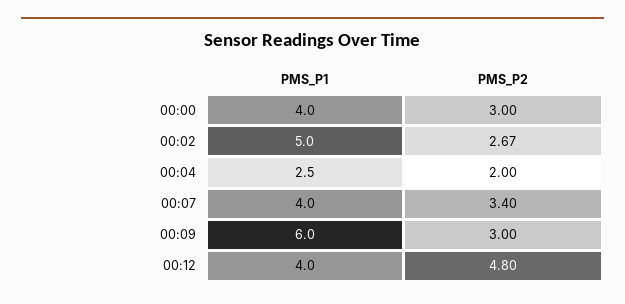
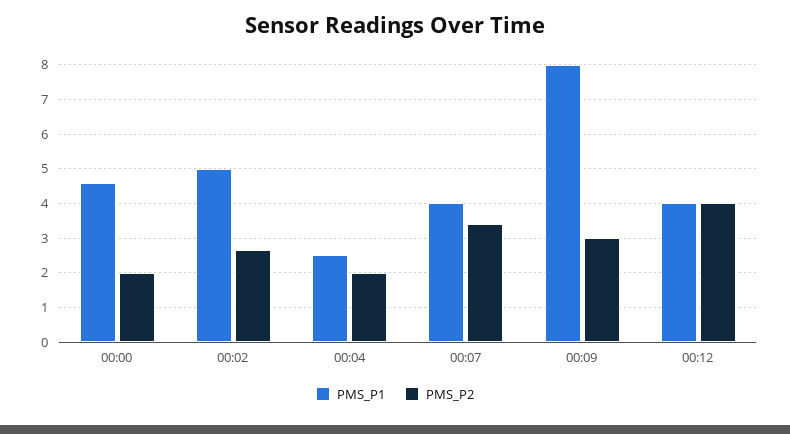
  {
    "PMS_P1": {
-     "00:00": 4,
+     "00:00": 4.6,
      "00:02": 5,
      "00:04": 2.5,
      "00:07": 4,
-     "00:09": 6,
+     "00:09": 8,
      "00:12": 4
    },
    "PMS_P2": {
-     "00:00": 3,
+     "00:00": 2,
      "00:02": 2.67,
      "00:04": 2,
      "00:07": 3.4,
      "00:09": 3,
-     "00:12": 4.8
+     "00:12": 4
    }
  }

